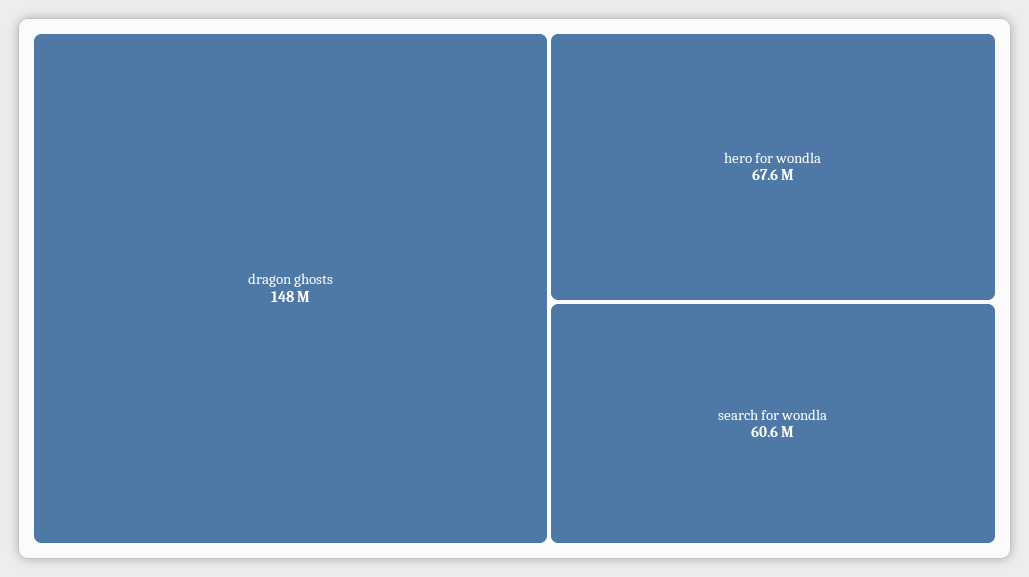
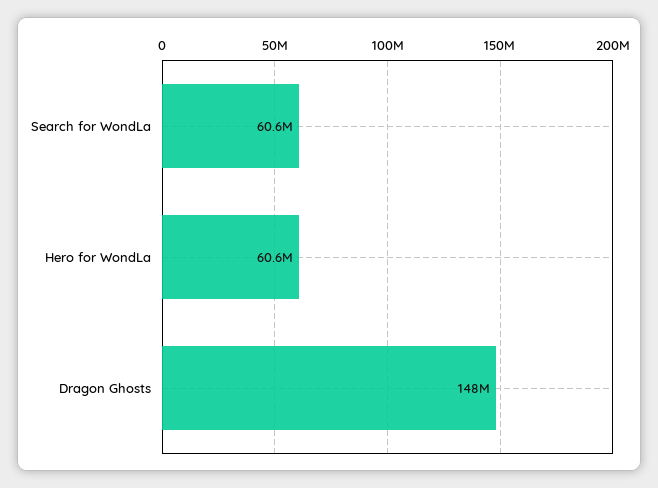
  {
    "dragon ghosts": 148000000,
-   "hero for wondla": 67600000,
+   "hero for wondla": 60600000,
    "search for wondla": 60600000
  }

